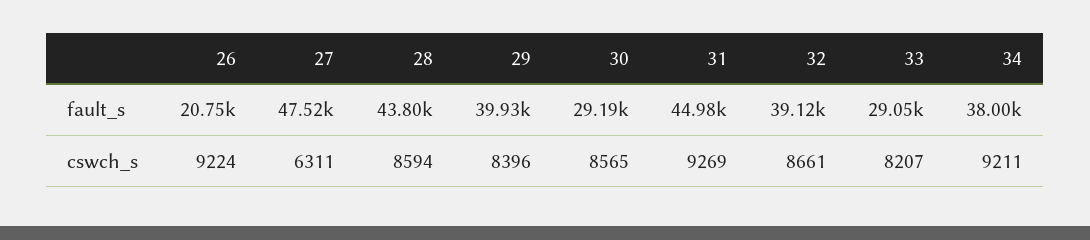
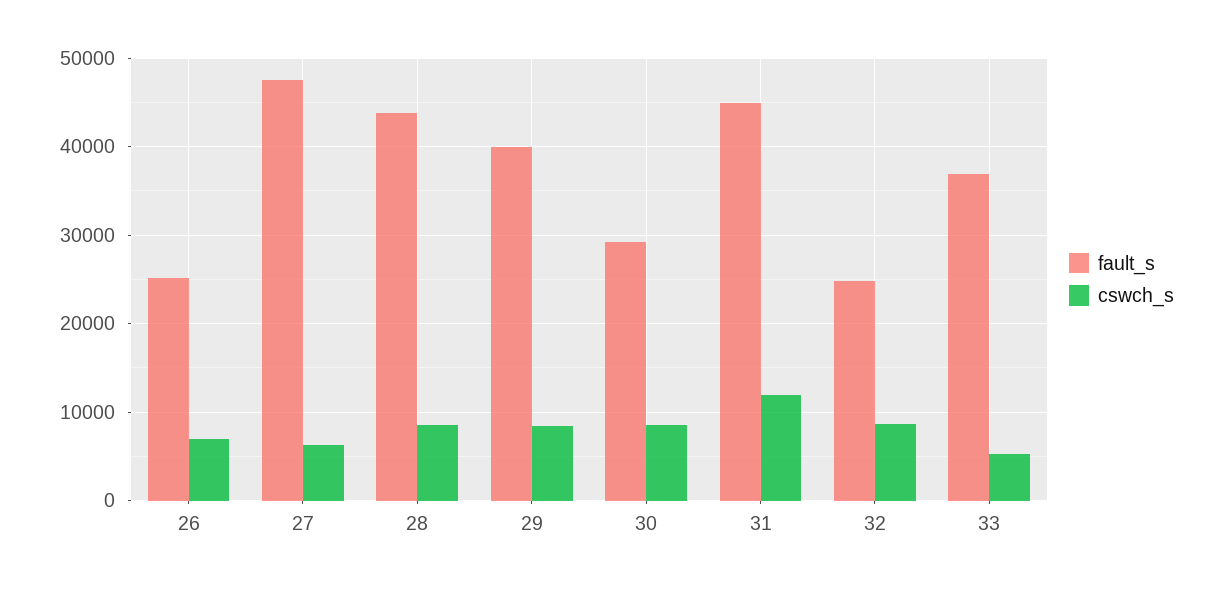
  {
    "fault_s": {
-     "26": 20750,
+     "26": 25000,
      "27": 47520,
      "28": 43800,
      "29": 39930,
      "30": 29190,
      "31": 44980,
-     "32": 39120,
+     "32": 25000,
-     "33": 29050,
+     "33": 37000
-     "34": 38000
    },
    "cswch_s": {
-     "26": 9224,
+     "26": 7000,
      "27": 6311,
      "28": 8594,
      "29": 8396,
      "30": 8565,
-     "31": 9269,
+     "31": 12000,
      "32": 8661,
-     "33": 8207,
+     "33": 5000
-     "34": 9211
    }
  }

